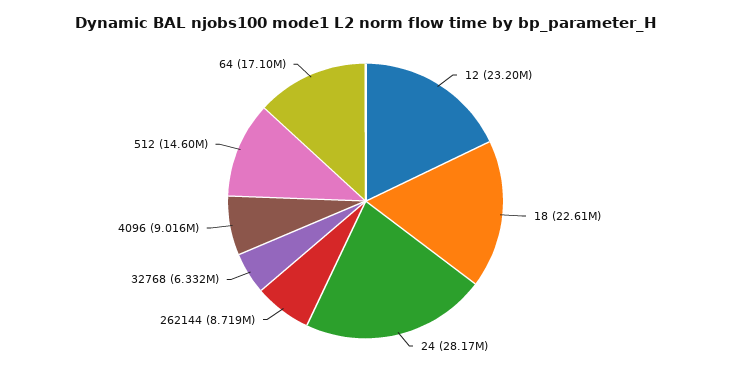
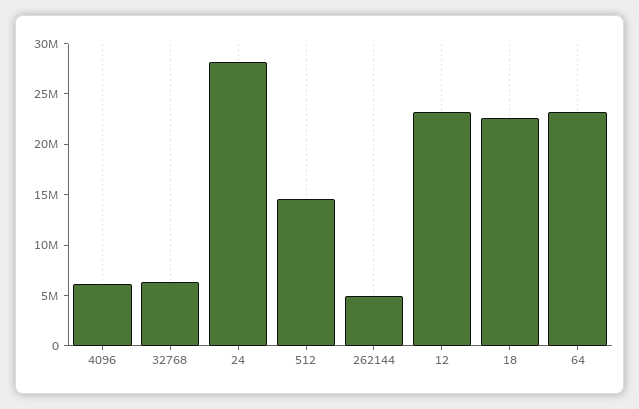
  {
    "12": 23200000,
    "18": 22610000,
    "24": 28170000,
-   "262144": 8719000,
+   "262144": 5000000,
    "32768": 6332000,
-   "4096": 9016000,
+   "4096": 6000000,
    "512": 14600000,
-   "64": 17100000
+   "64": 23000000
  }

